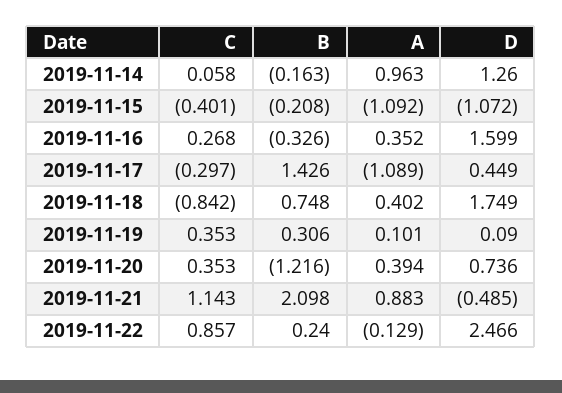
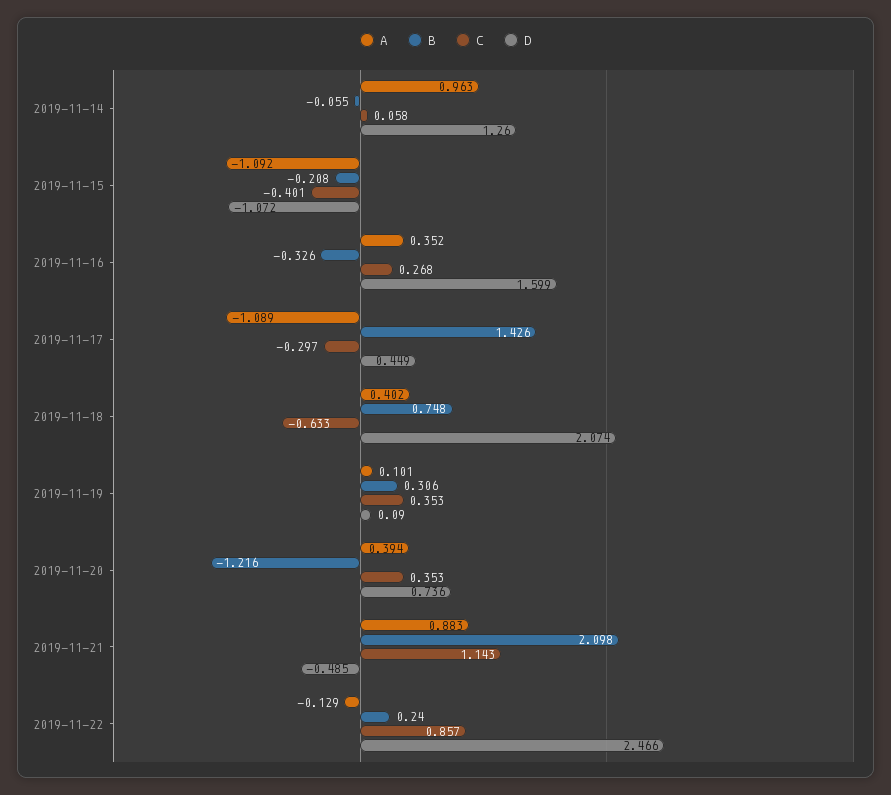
  {
    "C": {
      "2019-11-14": 0.058,
      "2019-11-15": -0.401,
      "2019-11-16": 0.268,
      "2019-11-17": -0.297,
-     "2019-11-18": -0.842,
+     "2019-11-18": -0.633,
      "2019-11-19": 0.353,
      "2019-11-20": 0.353,
      "2019-11-21": 1.143,
      "2019-11-22": 0.857
    },
    "B": {
-     "2019-11-14": -0.163,
+     "2019-11-14": -0.055,
      "2019-11-15": -0.208,
      "2019-11-16": -0.326,
      "2019-11-17": 1.426,
      "2019-11-18": 0.748,
      "2019-11-19": 0.306,
      "2019-11-20": -1.216,
      "2019-11-21": 2.098,
      "2019-11-22": 0.24
    },
    "A": {
      "2019-11-14": 0.963,
      "2019-11-15": -1.092,
      "2019-11-16": 0.352,
      "2019-11-17": -1.089,
      "2019-11-18": 0.402,
      "2019-11-19": 0.101,
      "2019-11-20": 0.394,
      "2019-11-21": 0.883,
      "2019-11-22": -0.129
    },
    "D": {
      "2019-11-14": 1.26,
      "2019-11-15": -1.072,
      "2019-11-16": 1.599,
      "2019-11-17": 0.449,
-     "2019-11-18": 1.749,
+     "2019-11-18": 2.074,
      "2019-11-19": 0.09,
      "2019-11-20": 0.736,
      "2019-11-21": -0.485,
      "2019-11-22": 2.466
    }
  }

